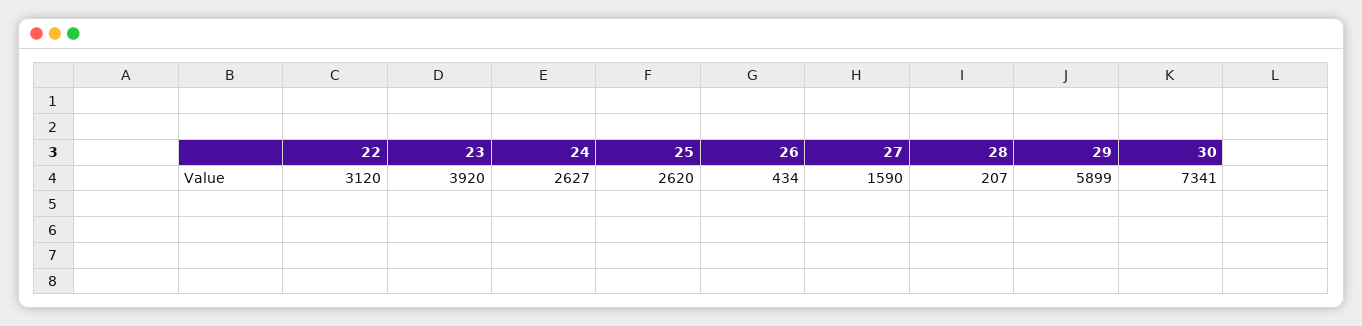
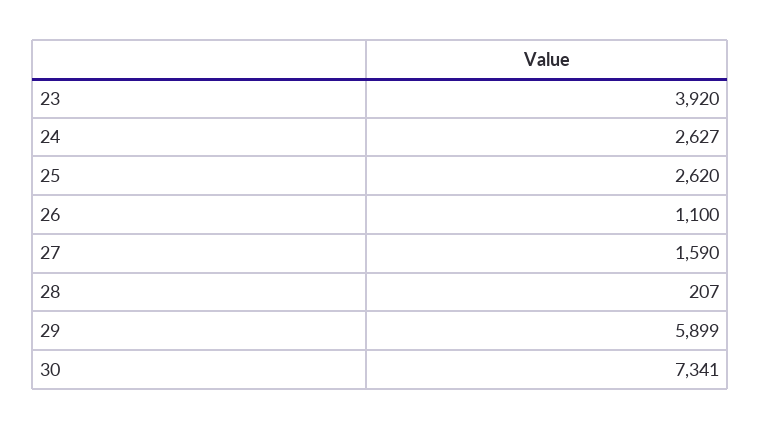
  {
-   "22": 3120,
    "23": 3920,
    "24": 2627,
    "25": 2620,
-   "26": 434,
+   "26": 1100,
    "27": 1590,
    "28": 207,
    "29": 5899,
    "30": 7341
  }

